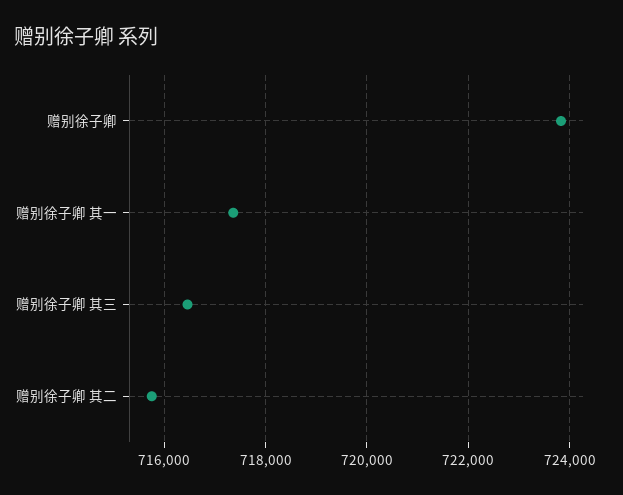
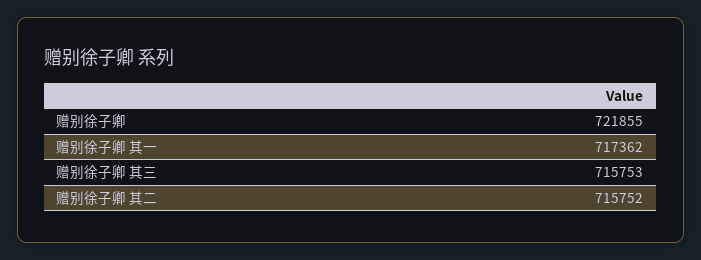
  {
-   "赠别徐子卿": 723800,
+   "赠别徐子卿": 721855,
    "赠别徐子卿 其一": 717362,
-   "赠别徐子卿 其三": 716400,
+   "赠别徐子卿 其三": 715753,
    "赠别徐子卿 其二": 715752
  }

